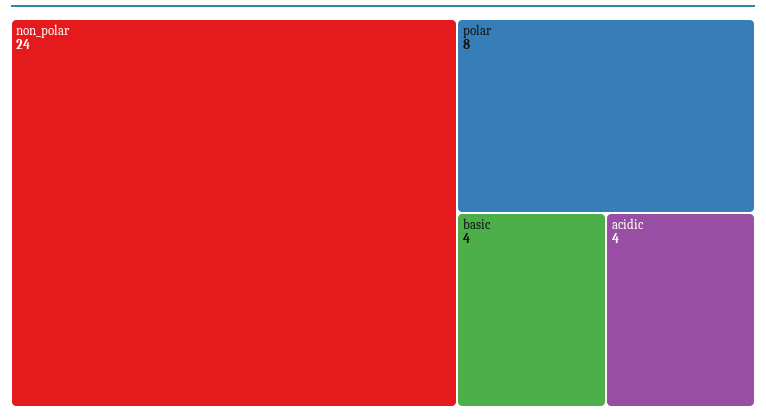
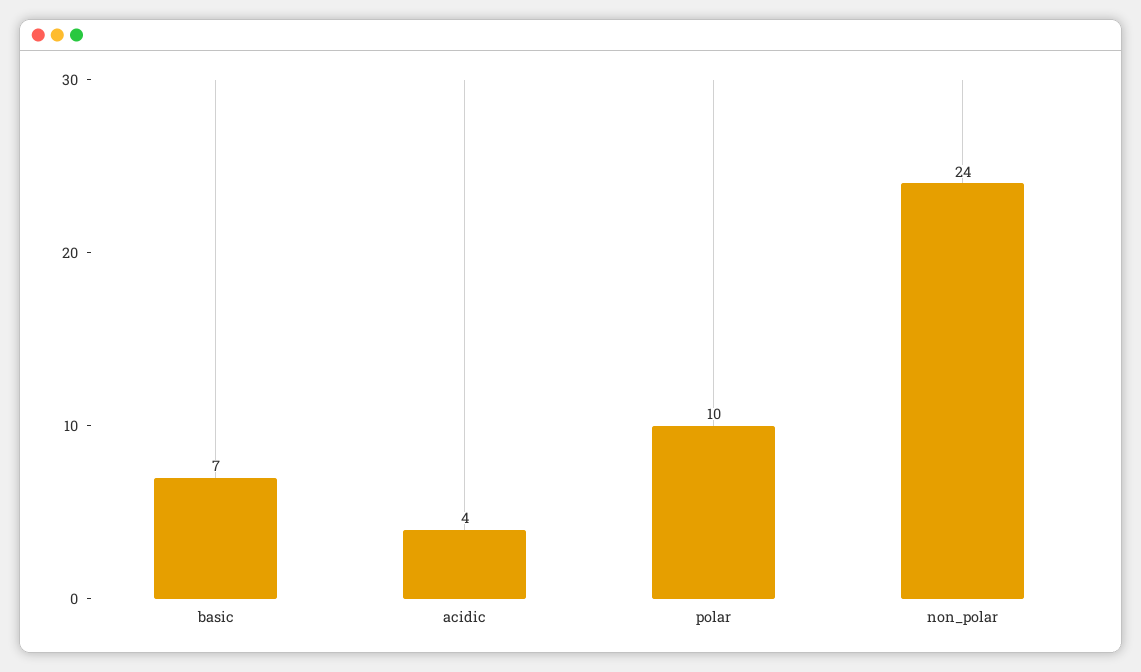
  {
    "non_polar": 24,
-   "polar": 8,
+   "polar": 10,
-   "basic": 4,
+   "basic": 7,
    "acidic": 4
  }

